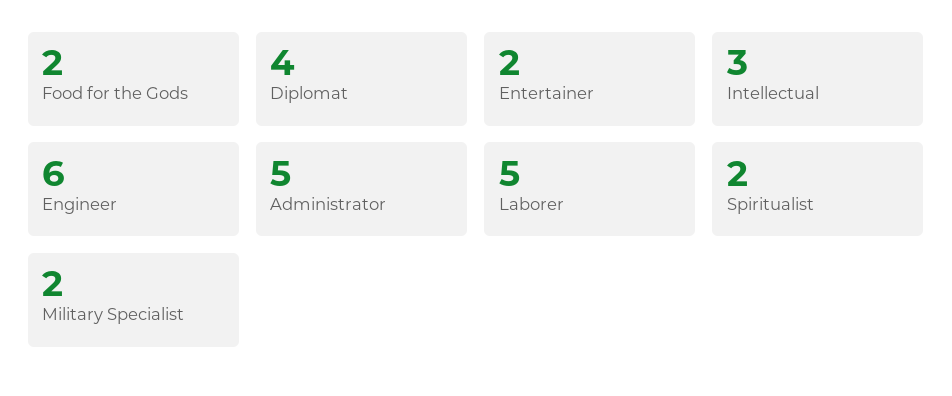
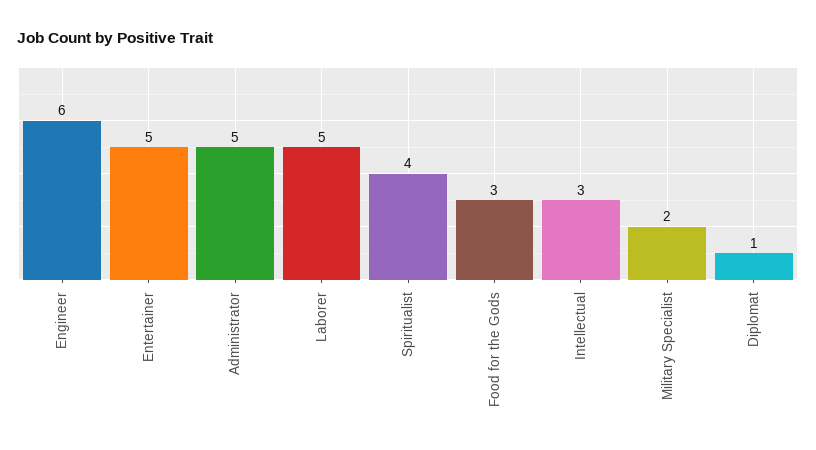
  {
-   "Food for the Gods": 2,
+   "Food for the Gods": 3,
-   "Diplomat": 4,
+   "Diplomat": 1,
-   "Entertainer": 2,
+   "Entertainer": 5,
    "Intellectual": 3,
    "Engineer": 6,
    "Administrator": 5,
    "Laborer": 5,
-   "Spiritualist": 2,
+   "Spiritualist": 4,
    "Military Specialist": 2
  }

